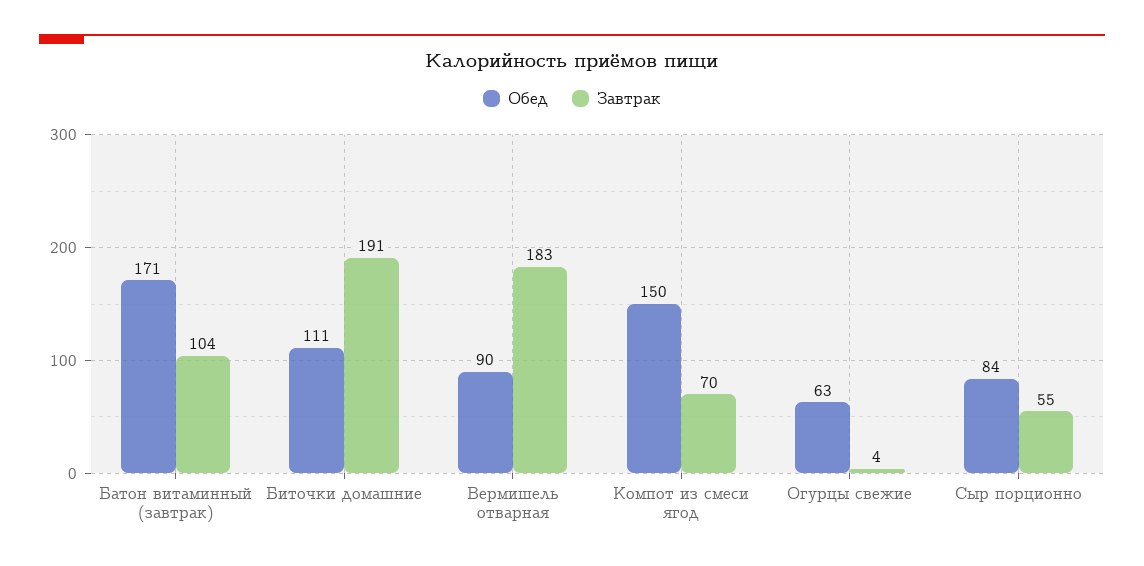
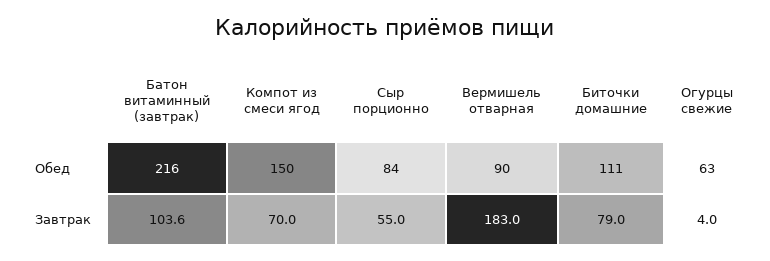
  {
    "Обед": {
-     "Батон витаминный (завтрак)": 171,
+     "Батон витаминный (завтрак)": 216,
      "Биточки домашние": 111,
      "Вермишель отварная": 90,
      "Компот из смеси ягод": 150,
      "Огурцы свежие": 63,
      "Сыр порционно": 84
    },
    "Завтрак": {
      "Батон витаминный (завтрак)": 103.6,
-     "Биточки домашние": 191,
+     "Биточки домашние": 79,
      "Вермишель отварная": 183,
      "Компот из смеси ягод": 70,
      "Огурцы свежие": 4,
      "Сыр порционно": 55
    }
  }

